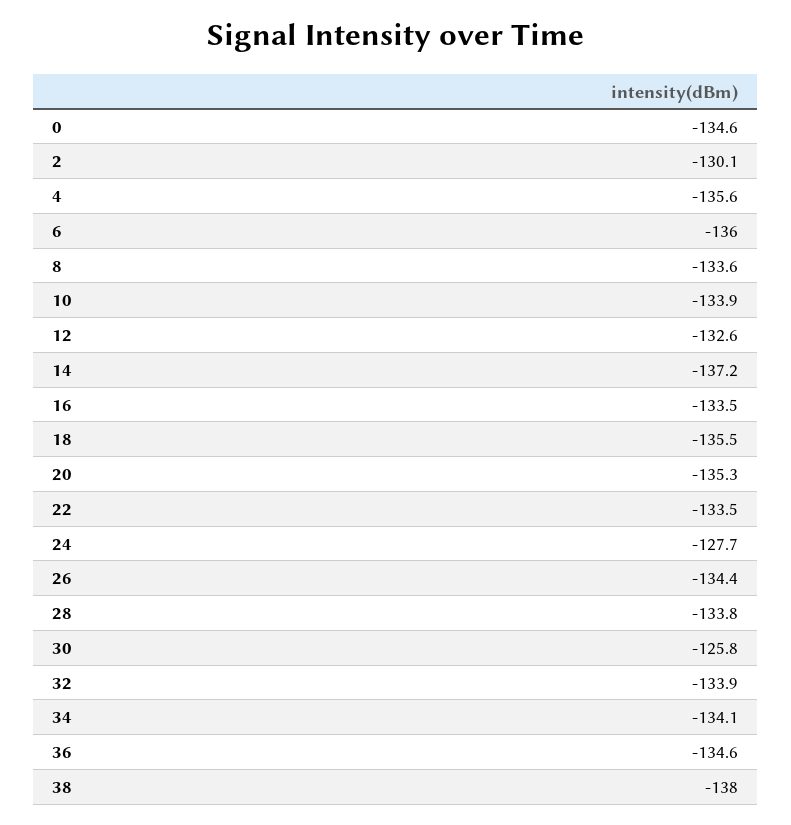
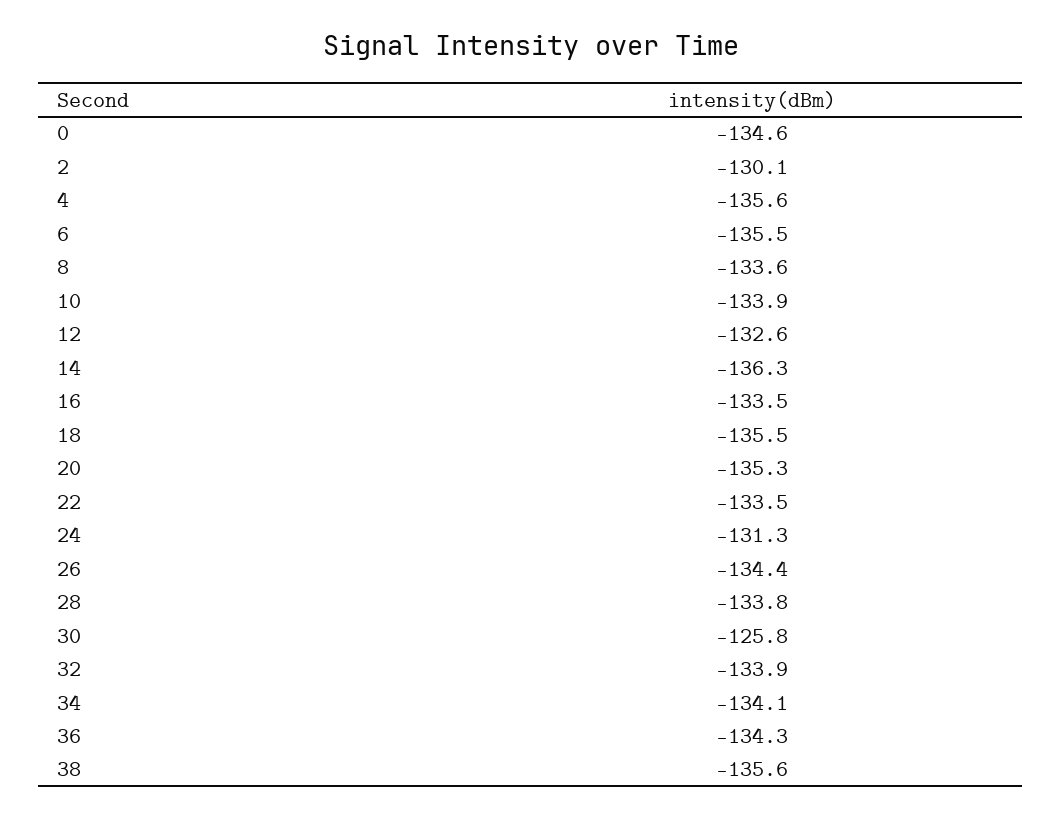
  {
    "0": -134.6,
    "2": -130.1,
    "4": -135.6,
-   "6": -136,
+   "6": -135.5,
    "8": -133.6,
    "10": -133.9,
    "12": -132.6,
-   "14": -137.2,
+   "14": -136.3,
    "16": -133.5,
    "18": -135.5,
    "20": -135.3,
    "22": -133.5,
-   "24": -127.7,
+   "24": -131.3,
    "26": -134.4,
    "28": -133.8,
    "30": -125.8,
    "32": -133.9,
    "34": -134.1,
-   "36": -134.6,
+   "36": -134.3,
-   "38": -138
+   "38": -135.6
  }

